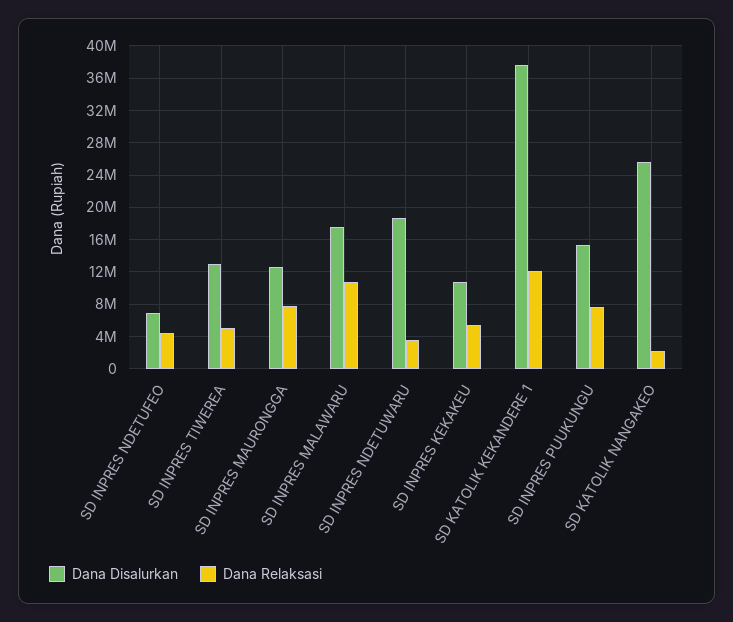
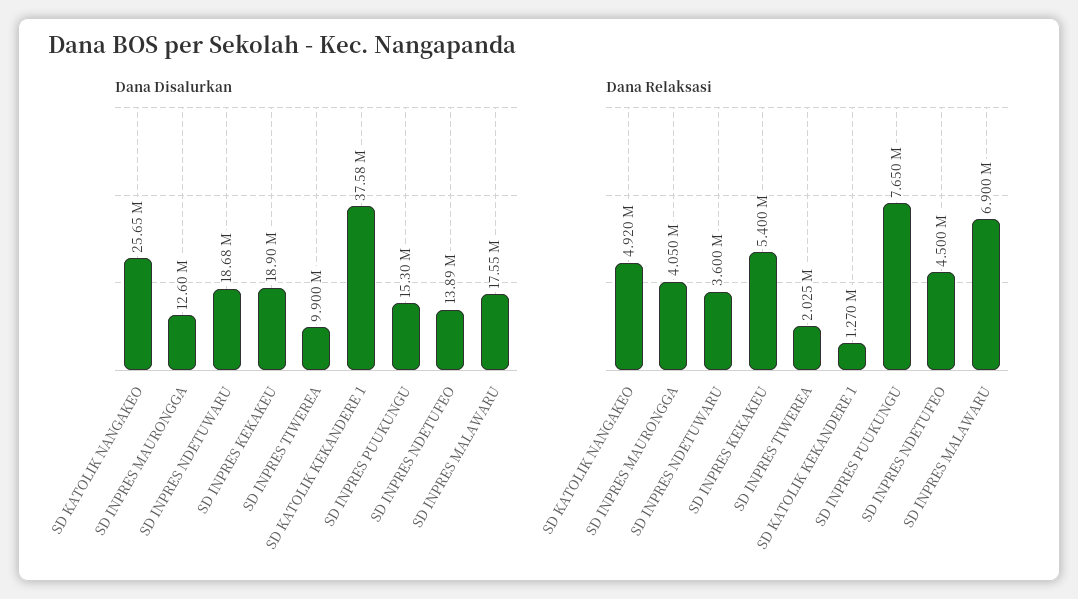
  {
    "Dana Disalurkan": {
-     "SD INPRES NDETUFEO": 7000000,
+     "SD INPRES NDETUFEO": 13890000,
-     "SD INPRES TIWEREA": 13000000,
+     "SD INPRES TIWEREA": 9900000,
      "SD INPRES MAURONGGA": 12600000,
      "SD INPRES MALAWARU": 17550000,
      "SD INPRES NDETUWARU": 18680000,
-     "SD INPRES KEKAKEU": 11000000,
+     "SD INPRES KEKAKEU": 18900000,
      "SD KATOLIK KEKANDERE 1": 37580000,
      "SD INPRES PUUKUNGU": 15300000,
      "SD KATOLIK NANGAKEO": 25650000
    },
    "Dana Relaksasi": {
      "SD INPRES NDETUFEO": 4500000,
-     "SD INPRES TIWEREA": 5000000,
+     "SD INPRES TIWEREA": 2025000,
-     "SD INPRES MAURONGGA": 8000000,
+     "SD INPRES MAURONGGA": 4050000,
-     "SD INPRES MALAWARU": 11000000,
+     "SD INPRES MALAWARU": 6900000,
      "SD INPRES NDETUWARU": 3600000,
      "SD INPRES KEKAKEU": 5400000,
-     "SD KATOLIK KEKANDERE 1": 12000000,
+     "SD KATOLIK KEKANDERE 1": 1270000,
      "SD INPRES PUUKUNGU": 7650000,
-     "SD KATOLIK NANGAKEO": 2000000
+     "SD KATOLIK NANGAKEO": 4920000
    }
  }

